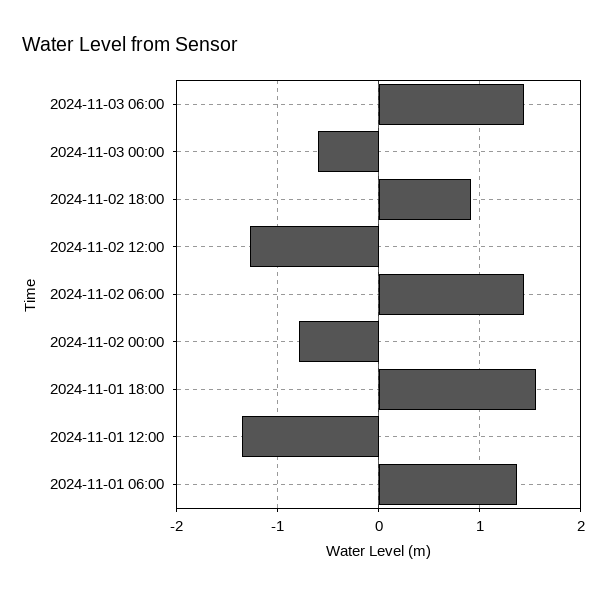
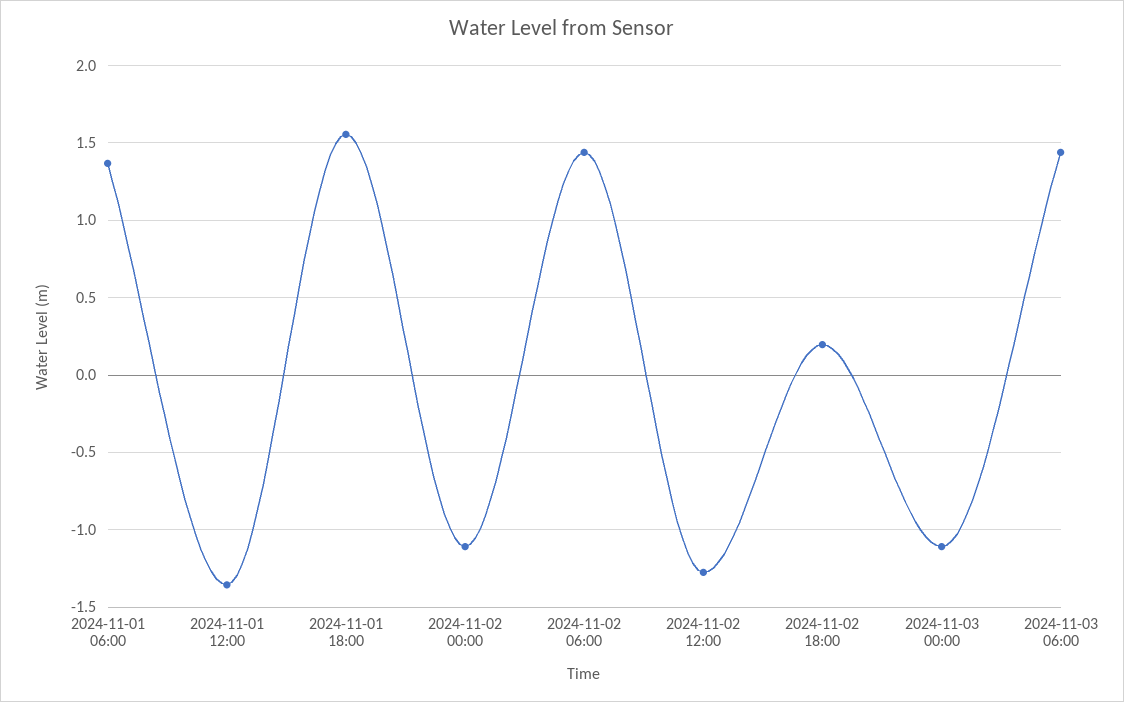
  {
    "2024-11-03 06:00": 1.45,
-   "2024-11-03 00:00": -0.6,
+   "2024-11-03 00:00": -1.1,
-   "2024-11-02 18:00": 0.9,
+   "2024-11-02 18:00": 0.2,
    "2024-11-02 12:00": -1.3,
    "2024-11-02 06:00": 1.45,
-   "2024-11-02 00:00": -0.8,
+   "2024-11-02 00:00": -1.1,
    "2024-11-01 18:00": 1.55,
    "2024-11-01 12:00": -1.35,
    "2024-11-01 06:00": 1.35
  }

